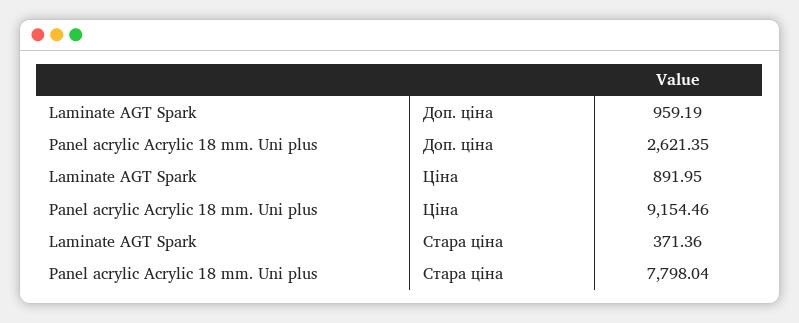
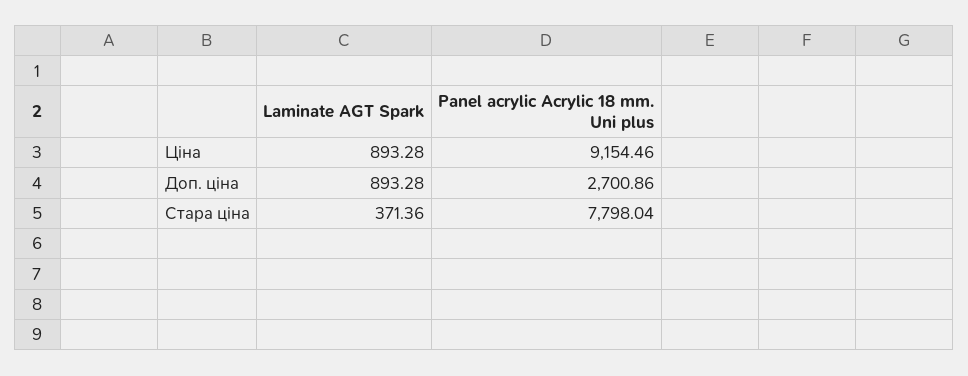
  {
    "Laminate AGT Spark": {
-     "Доп. ціна": 959.19,
+     "Доп. ціна": 893.28,
-     "Ціна": 891.95,
+     "Ціна": 893.28,
      "Стара ціна": 371.36
    },
    "Panel acrylic Acrylic 18 mm. Uni plus": {
-     "Доп. ціна": 2621.35,
+     "Доп. ціна": 2700.86,
      "Ціна": 9154.46,
      "Стара ціна": 7798.04
    }
  }

